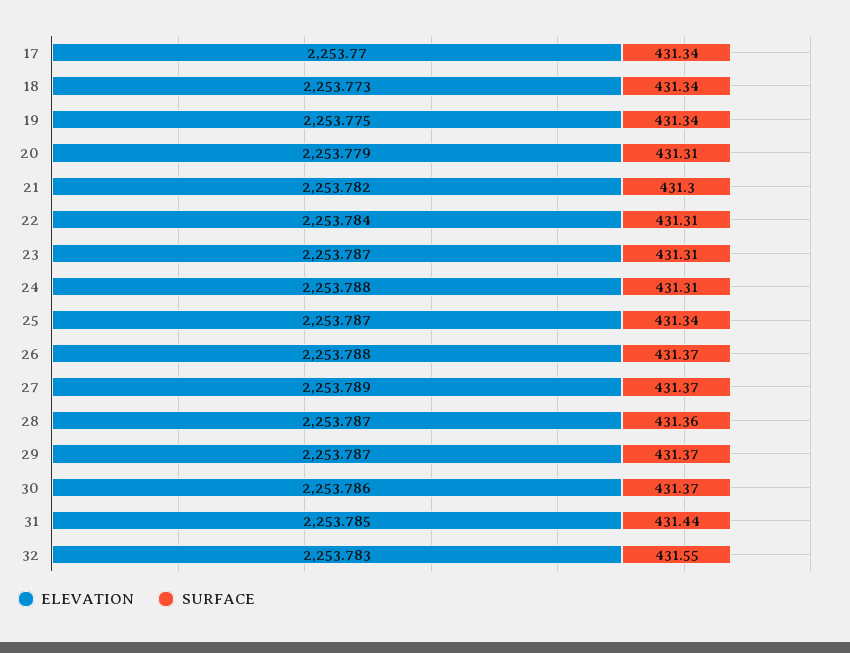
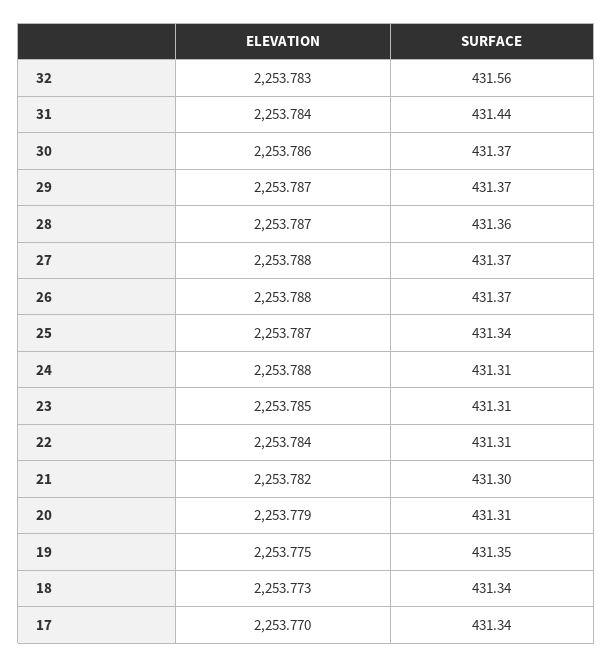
  {
    "ELEVATION": {
      "17": 2253.77,
      "18": 2253.773,
      "19": 2253.775,
      "20": 2253.779,
      "21": 2253.782,
      "22": 2253.784,
-     "23": 2253.787,
+     "23": 2253.785,
      "24": 2253.788,
      "25": 2253.787,
      "26": 2253.788,
-     "27": 2253.789,
+     "27": 2253.788,
      "28": 2253.787,
      "29": 2253.787,
      "30": 2253.786,
-     "31": 2253.785,
+     "31": 2253.784,
      "32": 2253.783
    },
    "SURFACE": {
      "17": 431.34,
      "18": 431.34,
-     "19": 431.34,
+     "19": 431.35,
      "20": 431.31,
      "21": 431.3,
      "22": 431.31,
      "23": 431.31,
      "24": 431.31,
      "25": 431.34,
      "26": 431.37,
      "27": 431.37,
      "28": 431.36,
      "29": 431.37,
      "30": 431.37,
      "31": 431.44,
-     "32": 431.55
+     "32": 431.56
    }
  }

